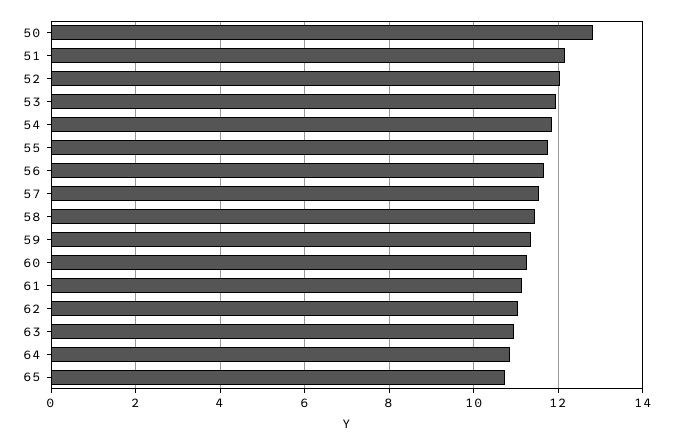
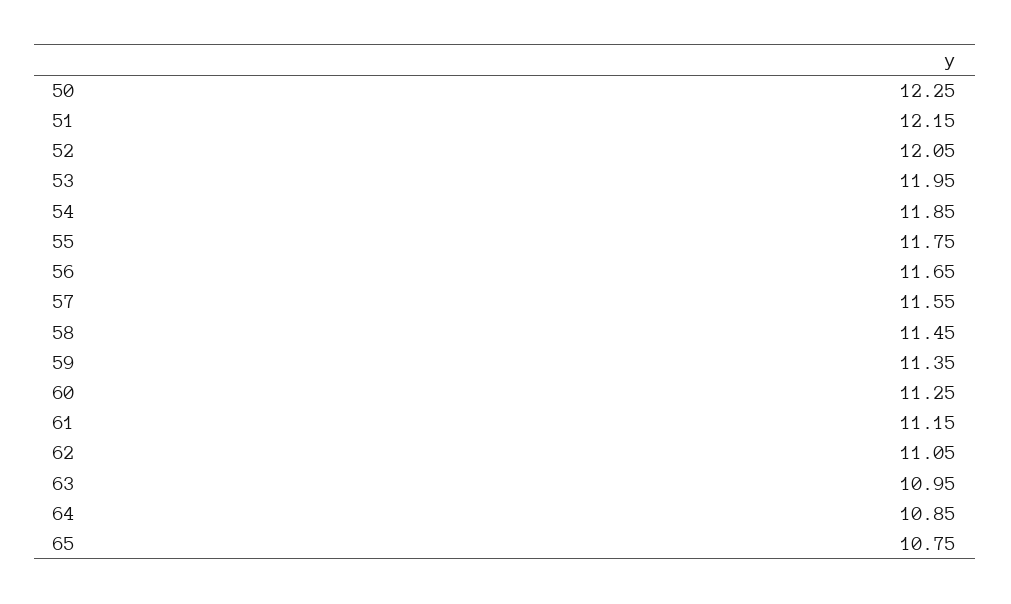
  {
-   "50": 12.8,
+   "50": 12.25,
    "51": 12.15,
    "52": 12.05,
    "53": 11.95,
    "54": 11.85,
    "55": 11.75,
    "56": 11.65,
    "57": 11.55,
    "58": 11.45,
    "59": 11.35,
    "60": 11.25,
    "61": 11.15,
    "62": 11.05,
    "63": 10.95,
    "64": 10.85,
    "65": 10.75
  }

